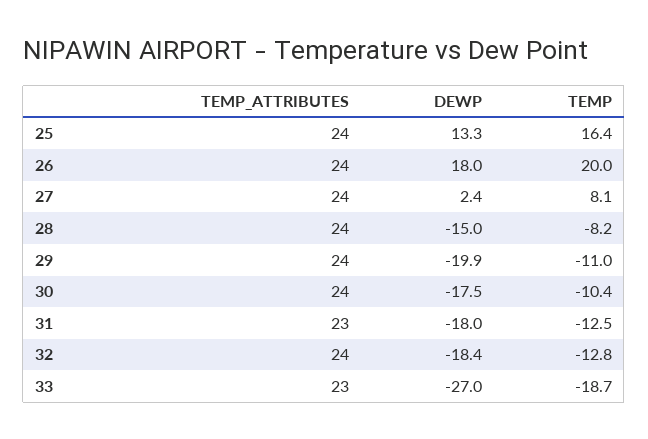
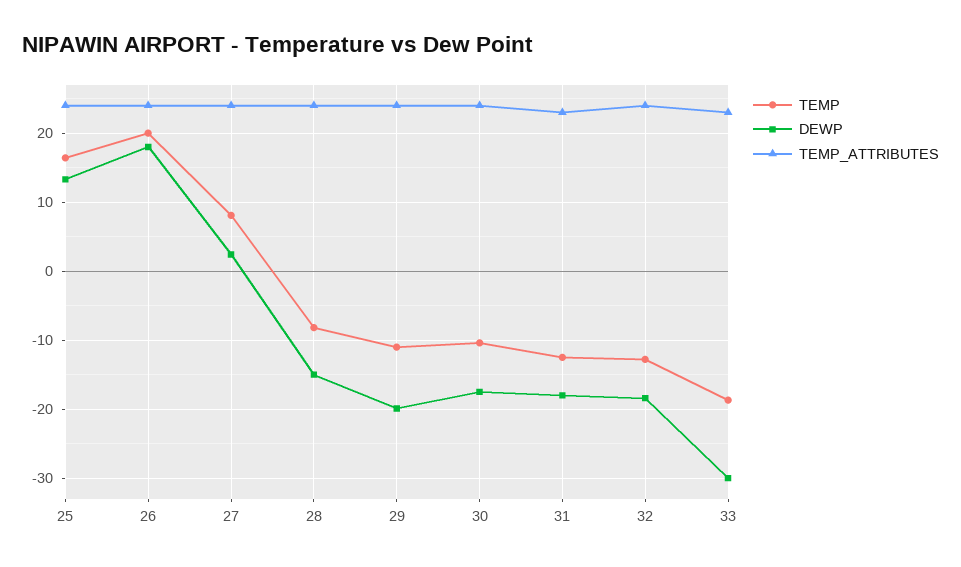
  {
    "TEMP_ATTRIBUTES": {
      "25": 24,
      "26": 24,
      "27": 24,
      "28": 24,
      "29": 24,
      "30": 24,
      "31": 23,
      "32": 24,
      "33": 23
    },
    "DEWP": {
      "25": 13.3,
      "26": 18,
      "27": 2.4,
      "28": -15,
      "29": -19.9,
      "30": -17.5,
      "31": -18,
      "32": -18.4,
-     "33": -27
+     "33": -30
    },
    "TEMP": {
      "25": 16.4,
      "26": 20,
      "27": 8.1,
      "28": -8.2,
      "29": -11,
      "30": -10.4,
      "31": -12.5,
      "32": -12.8,
      "33": -18.7
    }
  }

